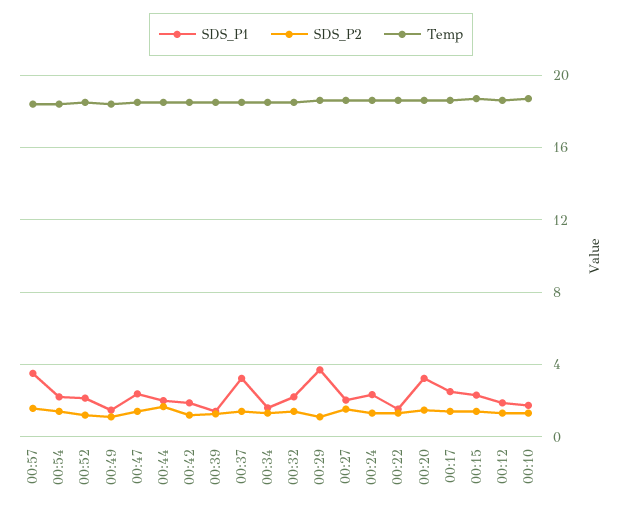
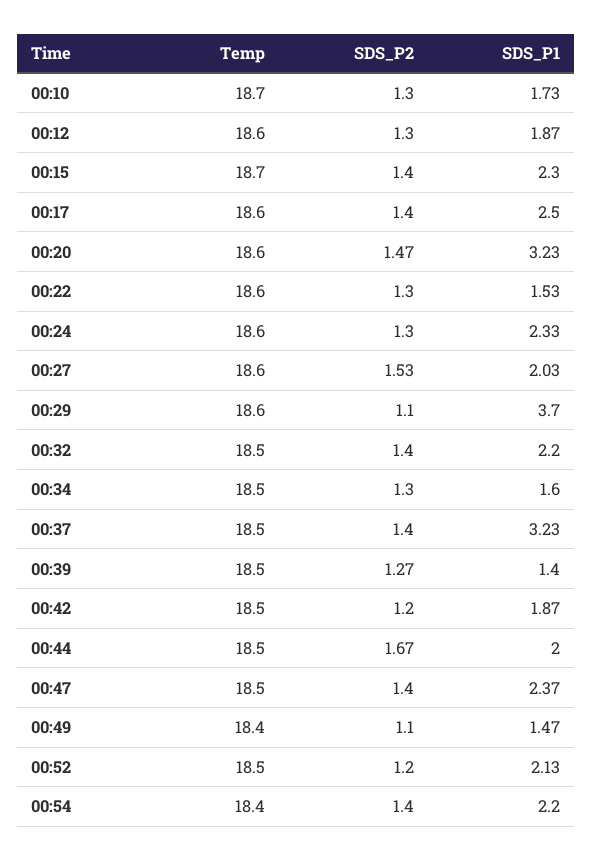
  {
    "SDS_P1": {
-     "00:57": 3.5,
      "00:54": 2.2,
      "00:52": 2.13,
      "00:49": 1.47,
      "00:47": 2.37,
      "00:44": 2,
      "00:42": 1.87,
      "00:39": 1.4,
      "00:37": 3.23,
      "00:34": 1.6,
      "00:32": 2.2,
      "00:29": 3.7,
      "00:27": 2.03,
      "00:24": 2.33,
      "00:22": 1.53,
      "00:20": 3.23,
      "00:17": 2.5,
      "00:15": 2.3,
      "00:12": 1.87,
      "00:10": 1.73
    },
    "SDS_P2": {
-     "00:57": 1.5,
      "00:54": 1.4,
      "00:52": 1.2,
      "00:49": 1.1,
      "00:47": 1.4,
      "00:44": 1.67,
      "00:42": 1.2,
      "00:39": 1.27,
      "00:37": 1.4,
      "00:34": 1.3,
      "00:32": 1.4,
      "00:29": 1.1,
      "00:27": 1.53,
      "00:24": 1.3,
      "00:22": 1.3,
      "00:20": 1.47,
      "00:17": 1.4,
      "00:15": 1.4,
      "00:12": 1.3,
      "00:10": 1.3
    },
    "Temp": {
-     "00:57": 18.5,
      "00:54": 18.4,
      "00:52": 18.5,
      "00:49": 18.4,
      "00:47": 18.5,
      "00:44": 18.5,
      "00:42": 18.5,
      "00:39": 18.5,
      "00:37": 18.5,
      "00:34": 18.5,
      "00:32": 18.5,
      "00:29": 18.6,
      "00:27": 18.6,
      "00:24": 18.6,
      "00:22": 18.6,
      "00:20": 18.6,
      "00:17": 18.6,
      "00:15": 18.7,
      "00:12": 18.6,
      "00:10": 18.7
    }
  }

